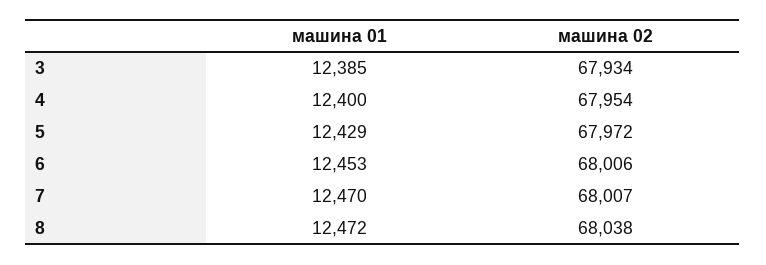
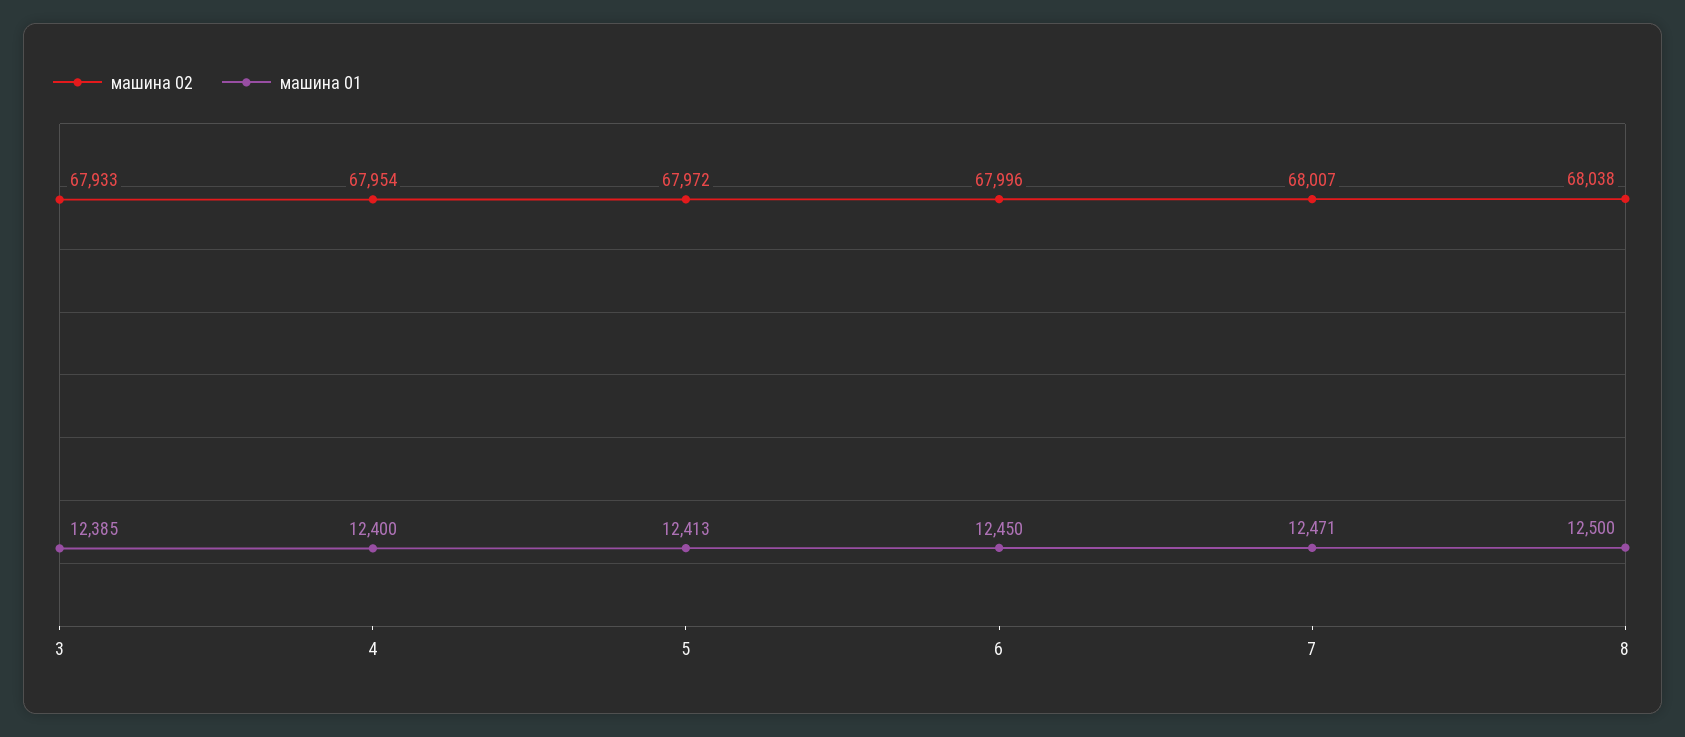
  {
    "машина 01": {
      "3": 12385,
      "4": 12400,
-     "5": 12429,
+     "5": 12413,
-     "6": 12453,
+     "6": 12450,
-     "7": 12470,
+     "7": 12471,
-     "8": 12472
+     "8": 12500
    },
    "машина 02": {
-     "3": 67934,
+     "3": 67933,
      "4": 67954,
      "5": 67972,
-     "6": 68006,
+     "6": 67996,
      "7": 68007,
      "8": 68038
    }
  }

